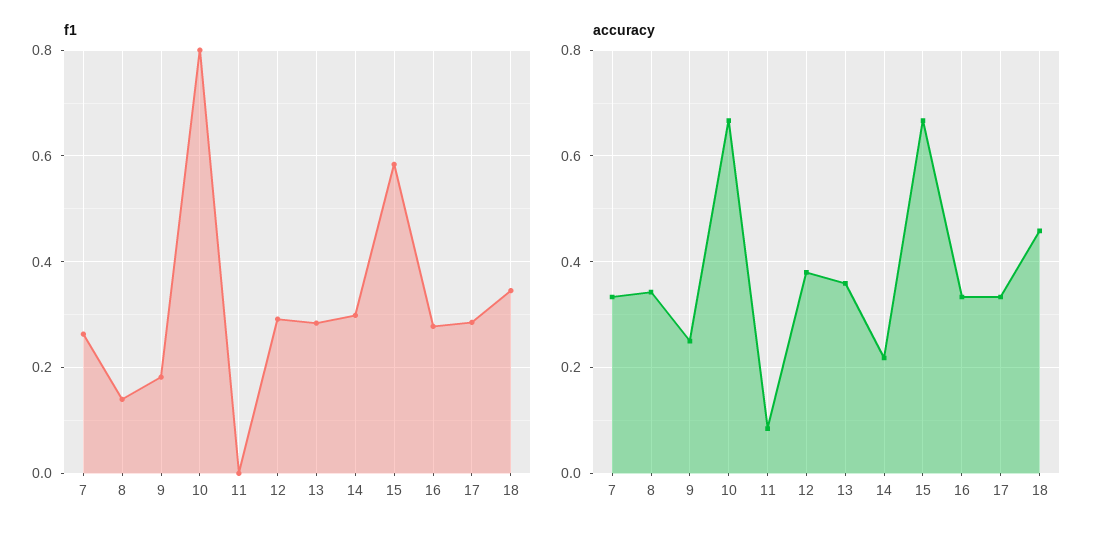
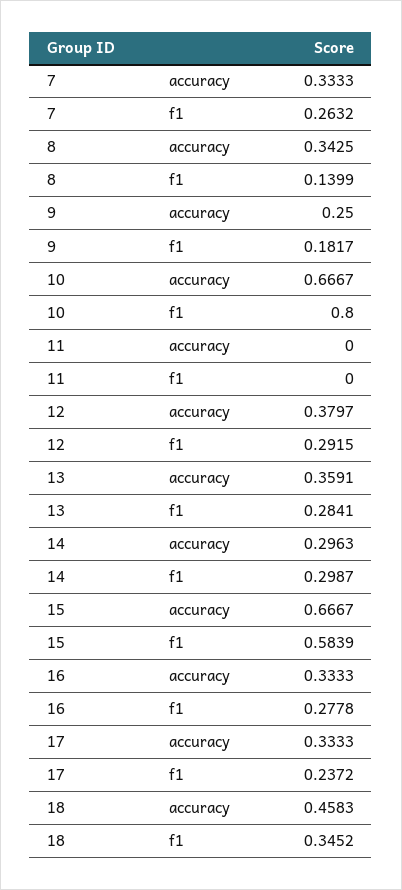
  {
    "f1": {
      "7": 0.2632,
      "8": 0.1399,
      "9": 0.1817,
      "10": 0.8,
      "11": 0,
      "12": 0.2915,
      "13": 0.2841,
      "14": 0.2987,
      "15": 0.5839,
      "16": 0.2778,
-     "17": 0.28,
+     "17": 0.2372,
      "18": 0.3452
    },
    "accuracy": {
      "7": 0.3333,
      "8": 0.3425,
      "9": 0.25,
      "10": 0.6667,
-     "11": 0.08,
+     "11": 0,
      "12": 0.3797,
      "13": 0.3591,
-     "14": 0.22,
+     "14": 0.2963,
      "15": 0.6667,
      "16": 0.3333,
      "17": 0.3333,
      "18": 0.4583
    }
  }

